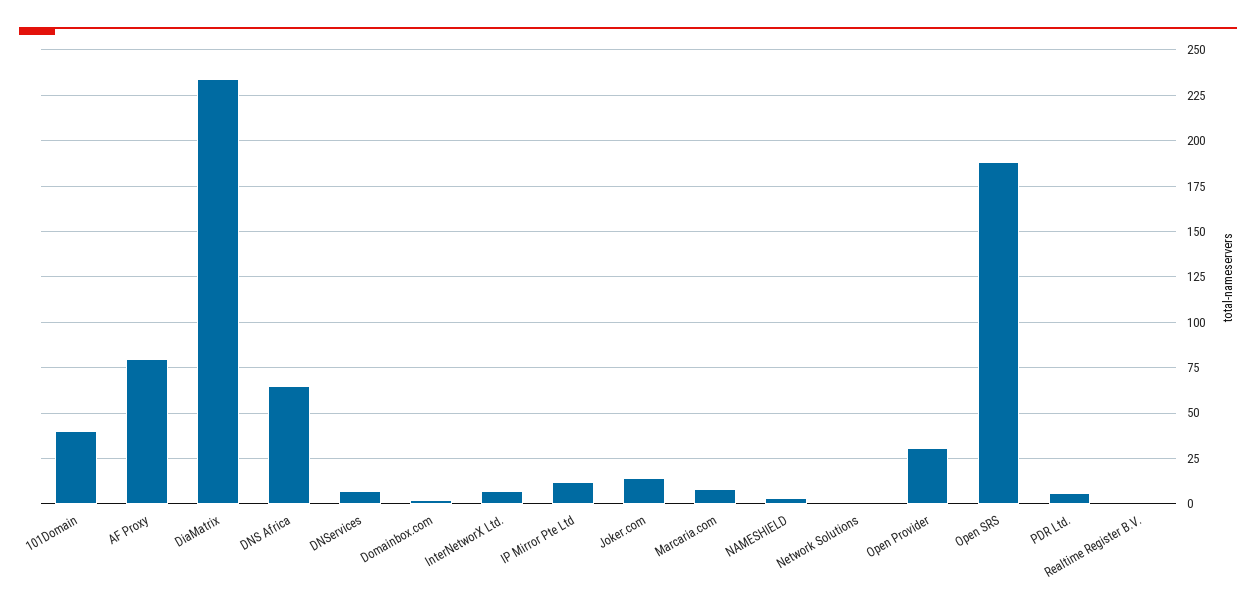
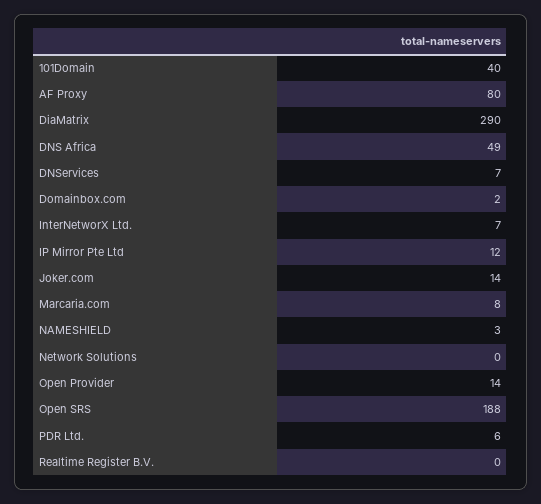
  {
    "101Domain": 40,
    "AF Proxy": 80,
-   "DiaMatrix": 235,
+   "DiaMatrix": 290,
-   "DNS Africa": 65,
+   "DNS Africa": 49,
    "DNServices": 7,
    "Domainbox.com": 2,
    "InterNetworX Ltd.": 7,
    "IP Mirror Pte Ltd": 12,
    "Joker.com": 14,
    "Marcaria.com": 8,
    "NAMESHIELD": 3,
    "Network Solutions": 0,
-   "Open Provider": 30,
+   "Open Provider": 14,
    "Open SRS": 188,
    "PDR Ltd.": 6,
    "Realtime Register B.V.": 0
  }

